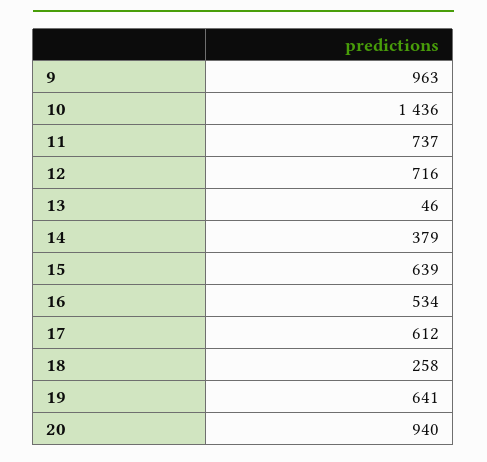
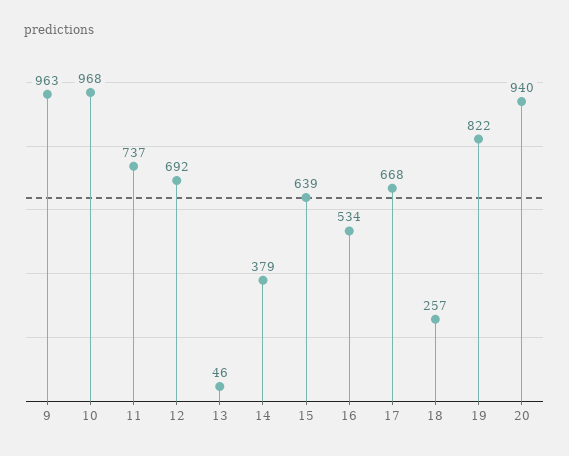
  {
    "9": 963,
-   "10": 1436,
+   "10": 968,
    "11": 737,
-   "12": 716,
+   "12": 692,
    "13": 46,
    "14": 379,
    "15": 639,
    "16": 534,
-   "17": 612,
+   "17": 668,
-   "18": 258,
+   "18": 257,
-   "19": 641,
+   "19": 822,
    "20": 940
  }

